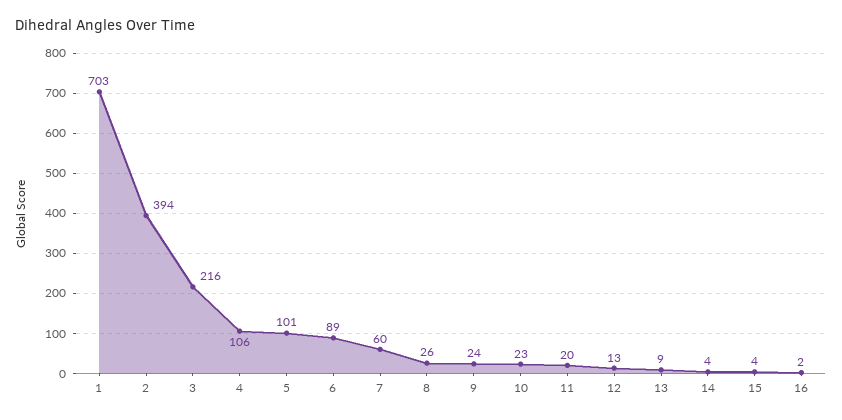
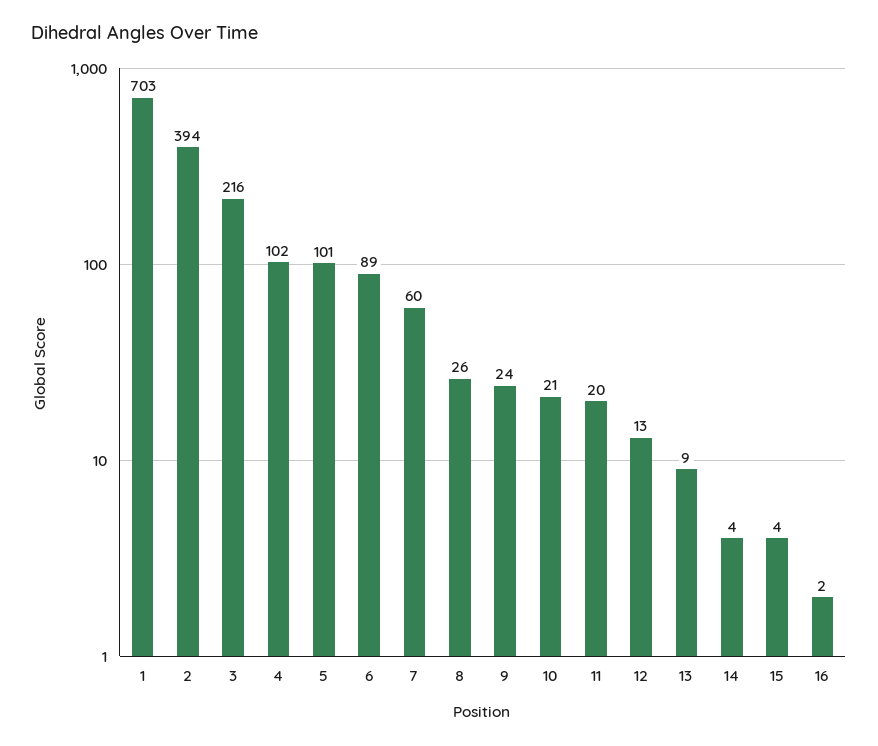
  {
    "1": 703,
    "2": 394,
    "3": 216,
-   "4": 106,
+   "4": 102,
    "5": 101,
    "6": 89,
    "7": 60,
    "8": 26,
    "9": 24,
-   "10": 23,
+   "10": 21,
    "11": 20,
    "12": 13,
    "13": 9,
    "14": 4,
    "15": 4,
    "16": 2
  }

